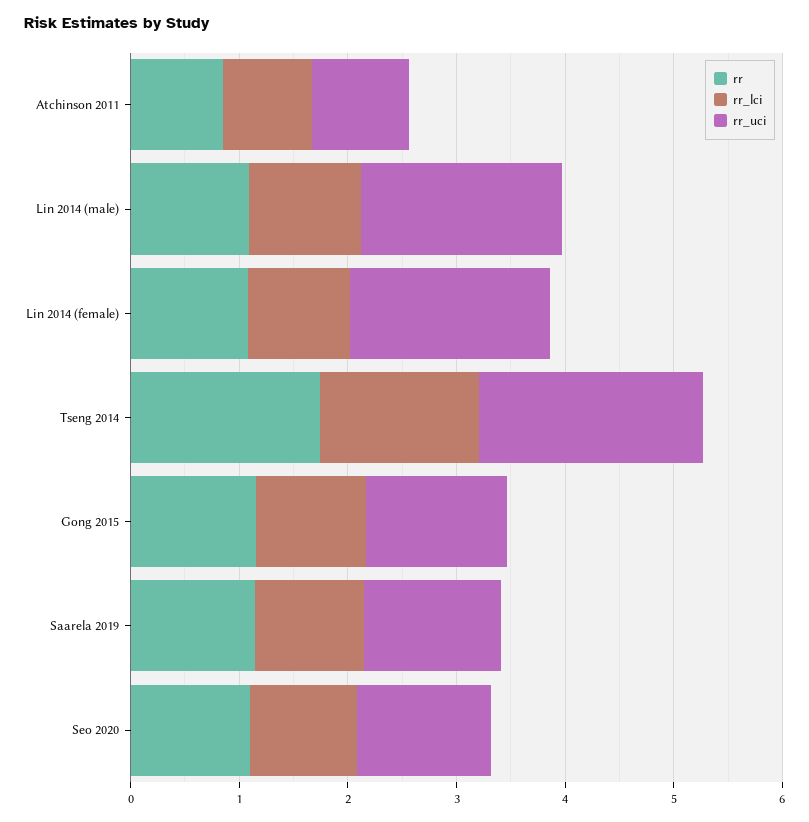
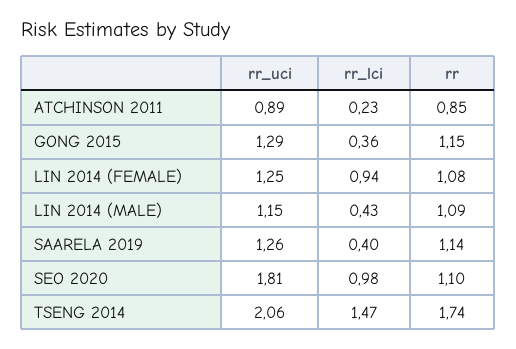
  {
    "rr": {
      "Atchinson 2011": 0.85,
      "Lin 2014 (male)": 1.09,
      "Lin 2014 (female)": 1.08,
      "Tseng 2014": 1.74,
      "Gong 2015": 1.15,
      "Saarela 2019": 1.14,
      "Seo 2020": 1.1
    },
    "rr_lci": {
-     "Atchinson 2011": 0.8,
+     "Atchinson 2011": 0.23,
-     "Lin 2014 (male)": 1,
+     "Lin 2014 (male)": 0.43,
      "Lin 2014 (female)": 0.94,
      "Tseng 2014": 1.47,
-     "Gong 2015": 1,
+     "Gong 2015": 0.36,
-     "Saarela 2019": 1,
+     "Saarela 2019": 0.4,
      "Seo 2020": 0.98
    },
    "rr_uci": {
      "Atchinson 2011": 0.89,
-     "Lin 2014 (male)": 1.8,
+     "Lin 2014 (male)": 1.15,
-     "Lin 2014 (female)": 1.8,
+     "Lin 2014 (female)": 1.25,
      "Tseng 2014": 2.06,
      "Gong 2015": 1.29,
      "Saarela 2019": 1.26,
-     "Seo 2020": 1.2
+     "Seo 2020": 1.81
    }
  }

